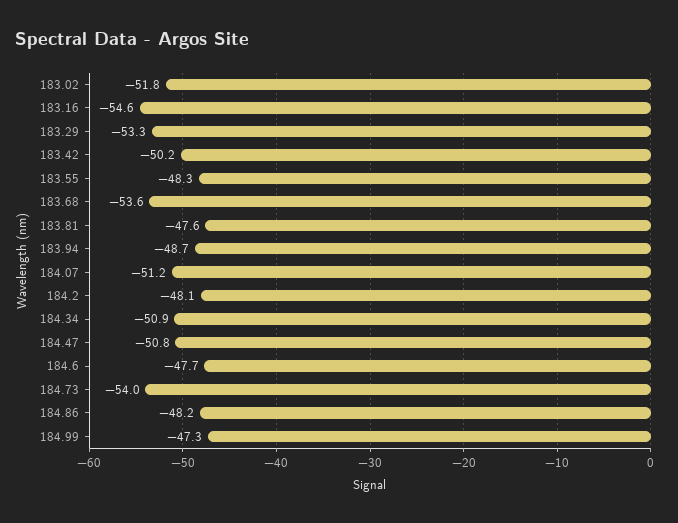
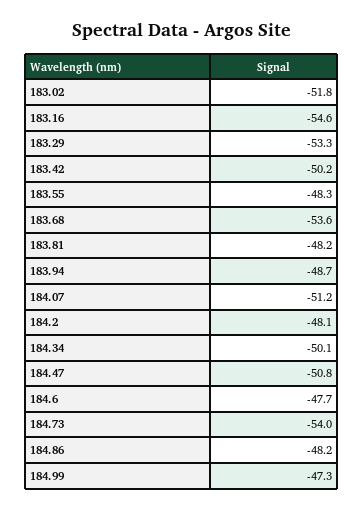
  {
    "183.02": -51.8,
    "183.16": -54.6,
    "183.29": -53.3,
    "183.42": -50.2,
    "183.55": -48.3,
    "183.68": -53.6,
-   "183.81": -47.6,
+   "183.81": -48.2,
    "183.94": -48.7,
    "184.07": -51.2,
    "184.2": -48.1,
-   "184.34": -50.9,
+   "184.34": -50.1,
    "184.47": -50.8,
    "184.6": -47.7,
    "184.73": -54,
    "184.86": -48.2,
    "184.99": -47.3
  }

